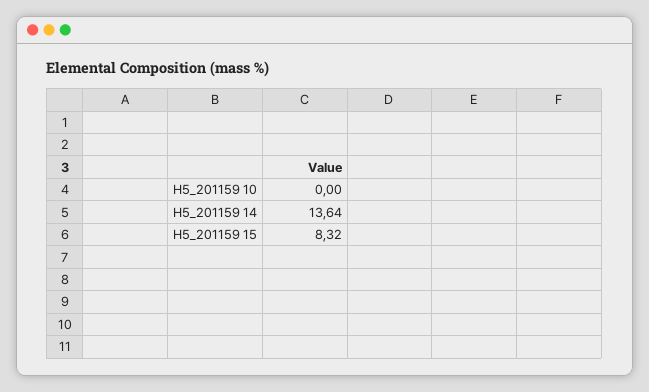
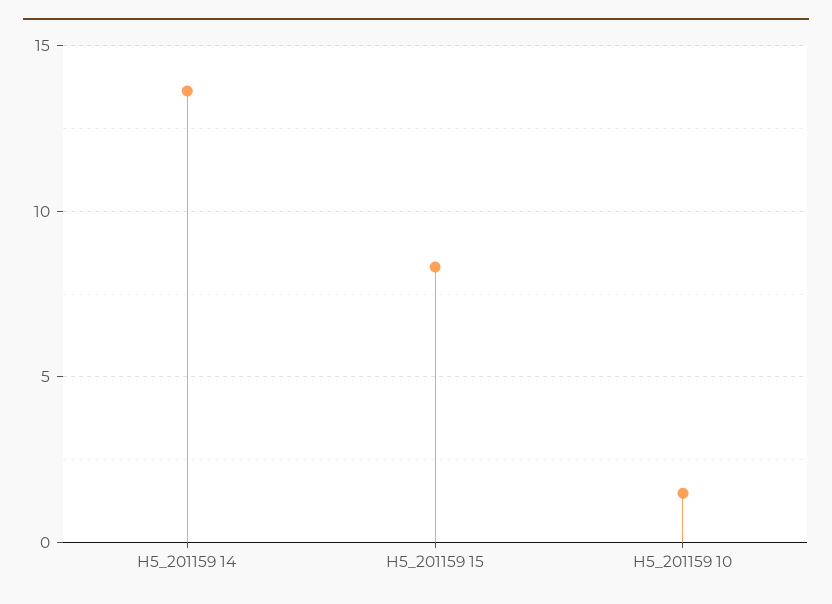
  {
-   "H5_201159 10": 0,
+   "H5_201159 10": 1.5,
    "H5_201159 14": 13.64,
    "H5_201159 15": 8.32
  }

